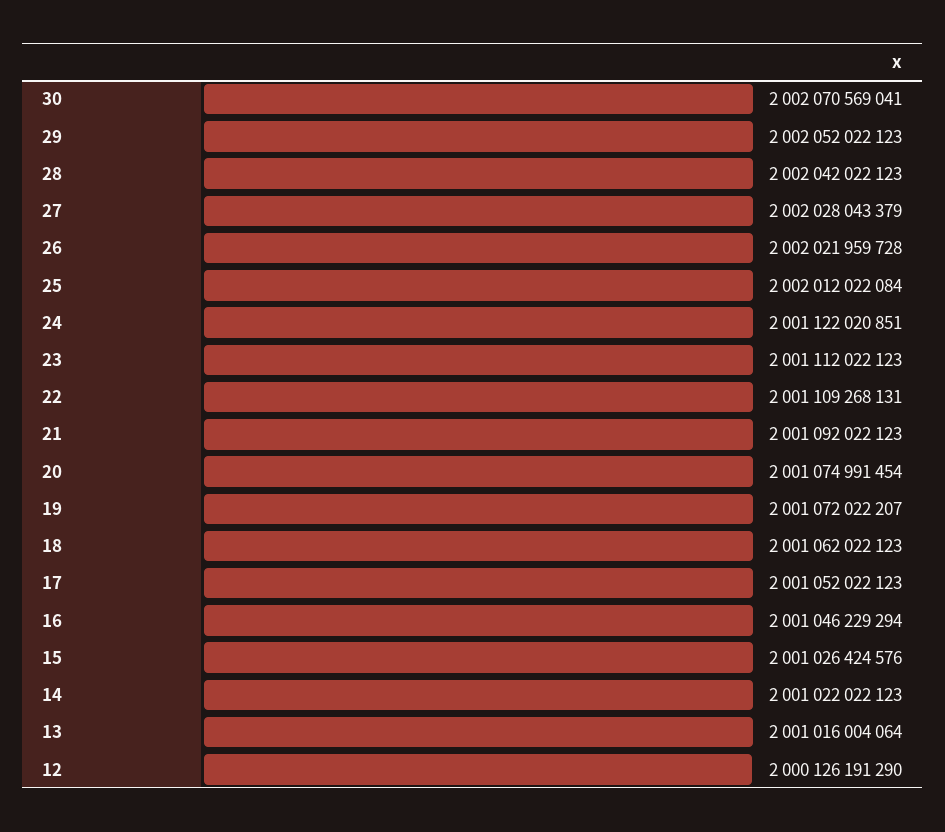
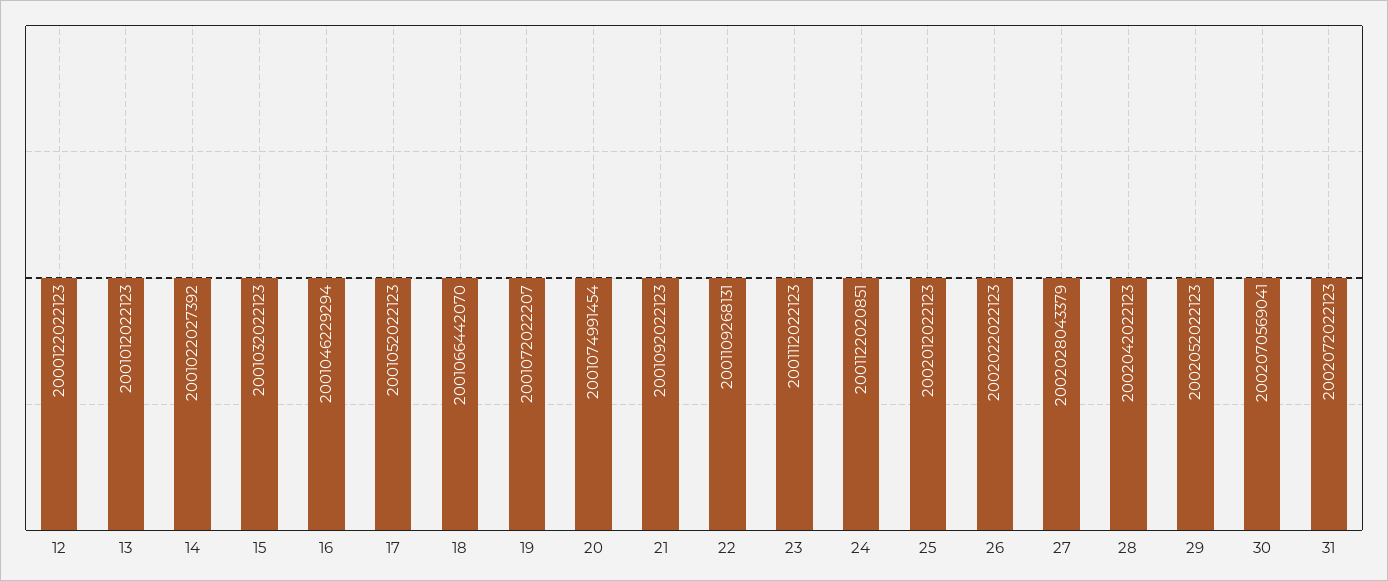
  {
    "30": 2002070569041,
    "29": 2002052022123,
    "28": 2002042022123,
    "27": 2002028043379,
-   "26": 2002021959728,
+   "26": 2002022022123,
-   "25": 2002012022084,
+   "25": 2002012022123,
    "24": 2001122020851,
    "23": 2001112022123,
    "22": 2001109268131,
    "21": 2001092022123,
    "20": 2001074991454,
    "19": 2001072022207,
-   "18": 2001062022123,
+   "18": 2001066442070,
    "17": 2001052022123,
    "16": 2001046229294,
-   "15": 2001026424576,
+   "15": 2001032022123,
-   "14": 2001022022123,
+   "14": 2001022027392,
-   "13": 2001016004064,
+   "13": 2001012022123,
-   "12": 2000126191290
+   "12": 2000122022123,
+   "31": 2002072022123
  }

